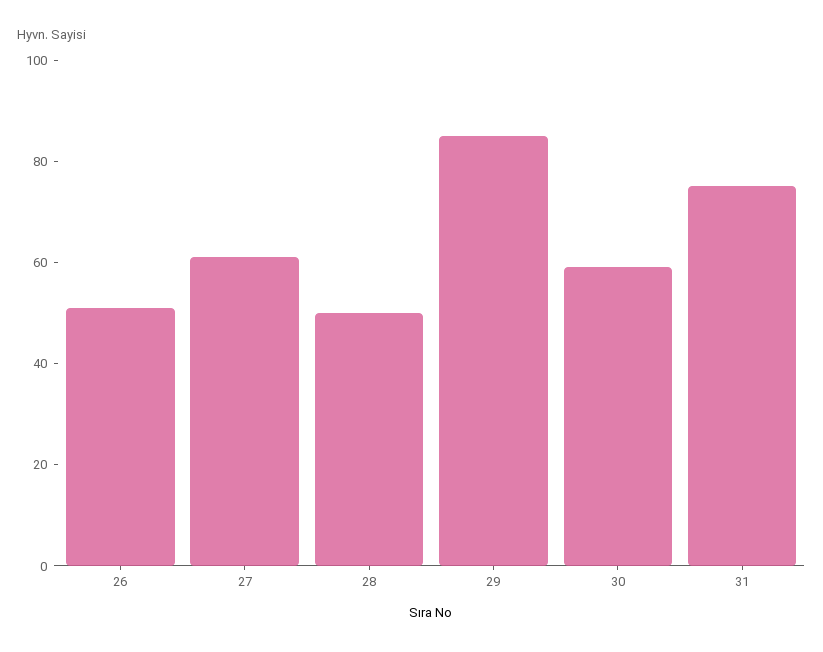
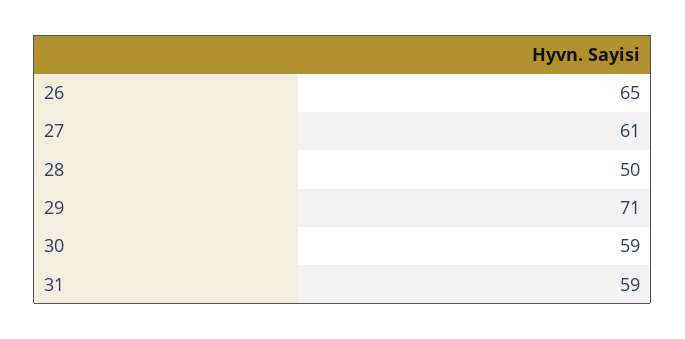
  {
-   "26": 50,
+   "26": 65,
    "27": 61,
    "28": 50,
-   "29": 85,
+   "29": 71,
    "30": 59,
-   "31": 75
+   "31": 59
  }

